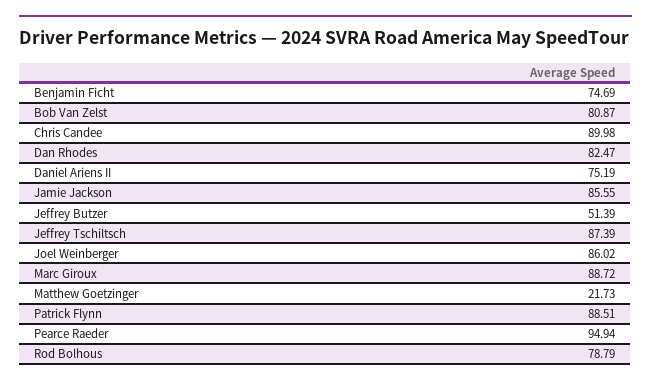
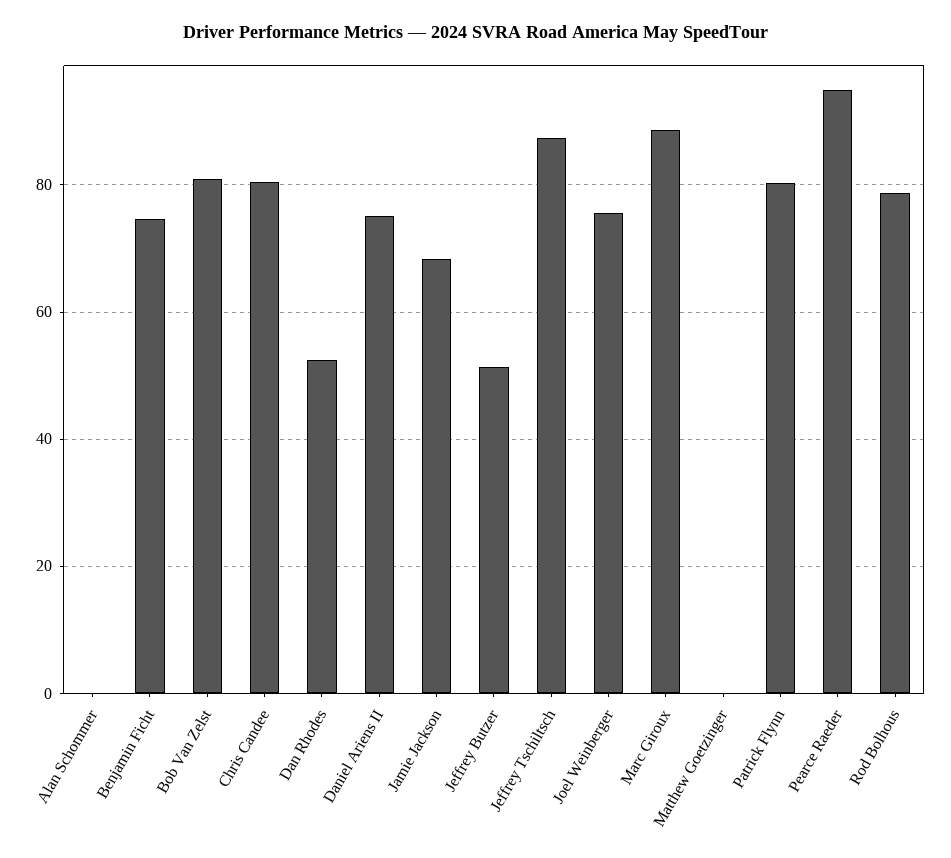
  {
    "Benjamin Ficht": 74.69,
    "Bob Van Zelst": 80.87,
-   "Chris Candee": 89.98,
+   "Chris Candee": 80,
-   "Dan Rhodes": 82.47,
+   "Dan Rhodes": 52,
    "Daniel Ariens II": 75.19,
-   "Jamie Jackson": 85.55,
+   "Jamie Jackson": 68,
    "Jeffrey Butzer": 51.39,
    "Jeffrey Tschiltsch": 87.39,
-   "Joel Weinberger": 86.02,
+   "Joel Weinberger": 76,
    "Marc Giroux": 88.72,
-   "Matthew Goetzinger": 21.73,
+   "Matthew Goetzinger": 0,
-   "Patrick Flynn": 88.51,
+   "Patrick Flynn": 80,
    "Pearce Raeder": 94.94,
-   "Rod Bolhous": 78.79
+   "Rod Bolhous": 78.79,
+   "Alan Schommer": 0
  }

